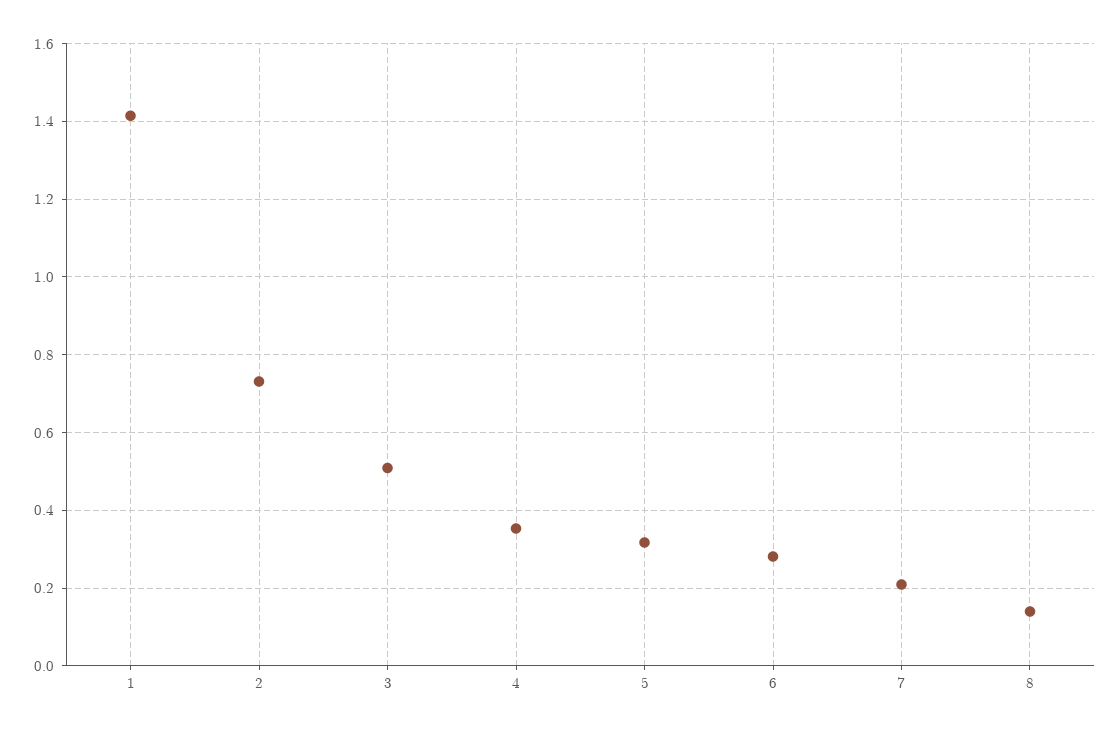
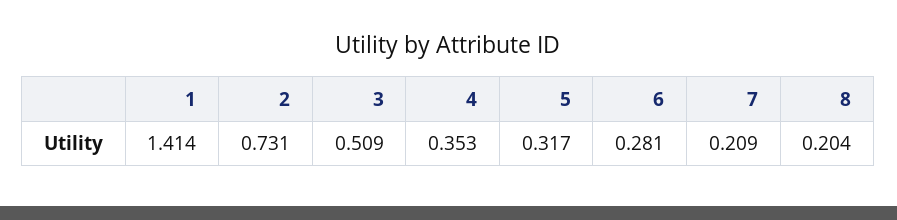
  {
    "1": 1.414,
    "2": 0.731,
    "3": 0.509,
    "4": 0.353,
    "5": 0.317,
    "6": 0.281,
    "7": 0.209,
-   "8": 0.14
+   "8": 0.204
  }

